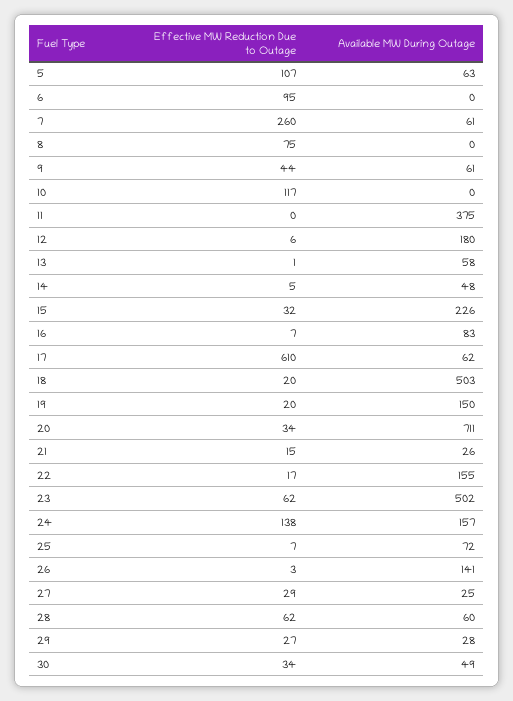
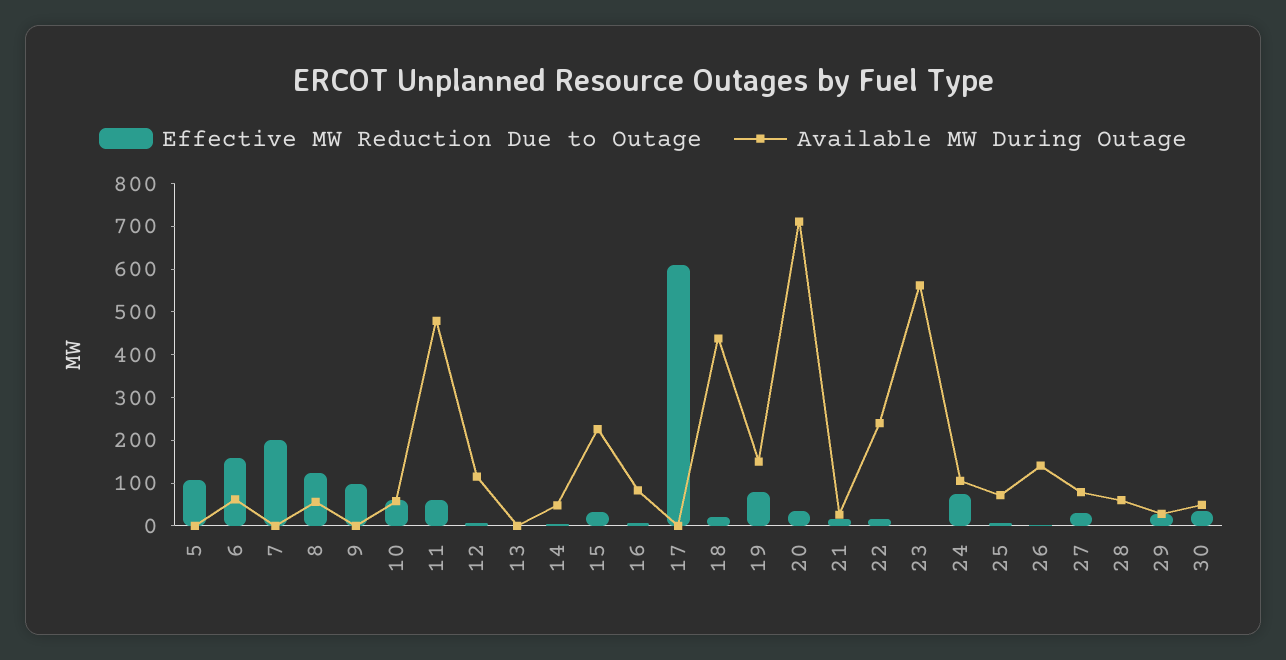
  {
    "Effective MW Reduction Due to Outage": {
      "5": 107,
-     "6": 95,
+     "6": 160,
-     "7": 260,
+     "7": 200,
-     "8": 75,
+     "8": 120,
-     "9": 44,
+     "9": 100,
-     "10": 117,
+     "10": 60,
-     "11": 0,
+     "11": 60,
      "12": 6,
      "13": 1,
      "14": 5,
      "15": 32,
      "16": 7,
      "17": 610,
      "18": 20,
-     "19": 20,
+     "19": 80,
      "20": 34,
      "21": 15,
      "22": 17,
-     "23": 62,
+     "23": 0,
-     "24": 138,
+     "24": 80,
      "25": 7,
      "26": 3,
      "27": 29,
-     "28": 62,
+     "28": 0,
      "29": 27,
      "30": 34
    },
    "Available MW During Outage": {
-     "5": 63,
+     "5": 0,
-     "6": 0,
+     "6": 60,
-     "7": 61,
+     "7": 0,
-     "8": 0,
+     "8": 60,
-     "9": 61,
+     "9": 0,
-     "10": 0,
+     "10": 60,
-     "11": 375,
+     "11": 480,
-     "12": 180,
+     "12": 120,
-     "13": 58,
+     "13": 0,
      "14": 48,
      "15": 226,
      "16": 83,
-     "17": 62,
+     "17": 0,
-     "18": 503,
+     "18": 440,
      "19": 150,
      "20": 711,
      "21": 26,
-     "22": 155,
+     "22": 240,
-     "23": 502,
+     "23": 560,
-     "24": 157,
+     "24": 100,
      "25": 72,
      "26": 141,
-     "27": 25,
+     "27": 80,
      "28": 60,
      "29": 28,
      "30": 49
    }
  }

